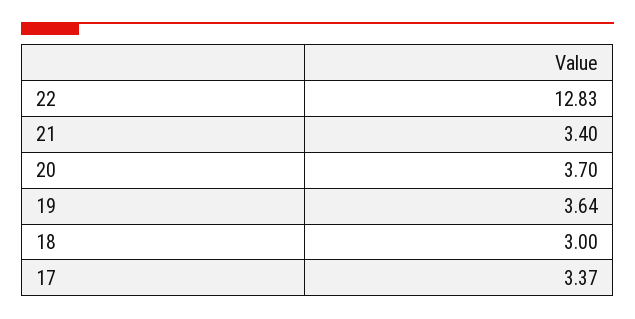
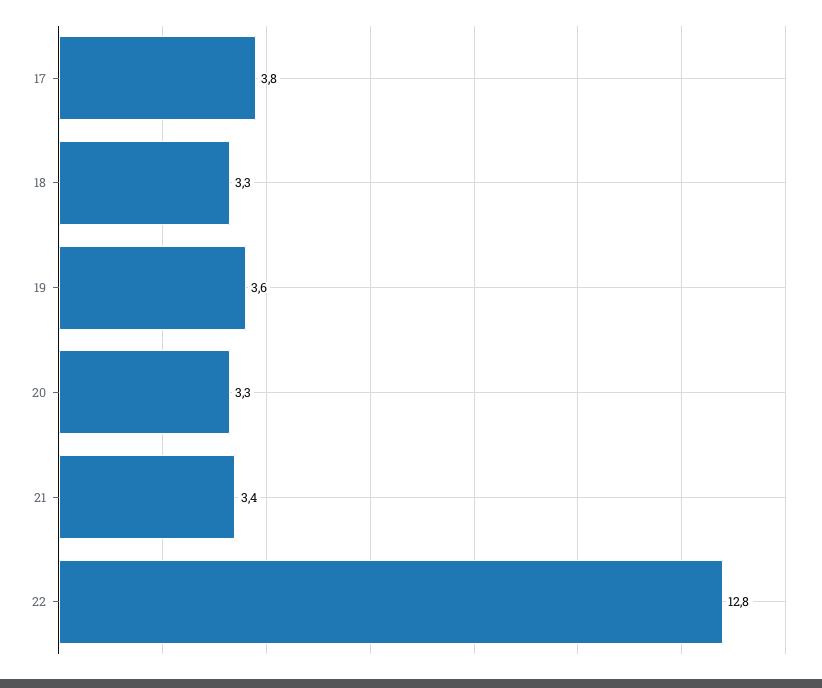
  {
    "22": 12.83,
    "21": 3.4,
-   "20": 3.7,
+   "20": 3.3,
    "19": 3.64,
-   "18": 3,
+   "18": 3.3,
-   "17": 3.37
+   "17": 3.8
  }

